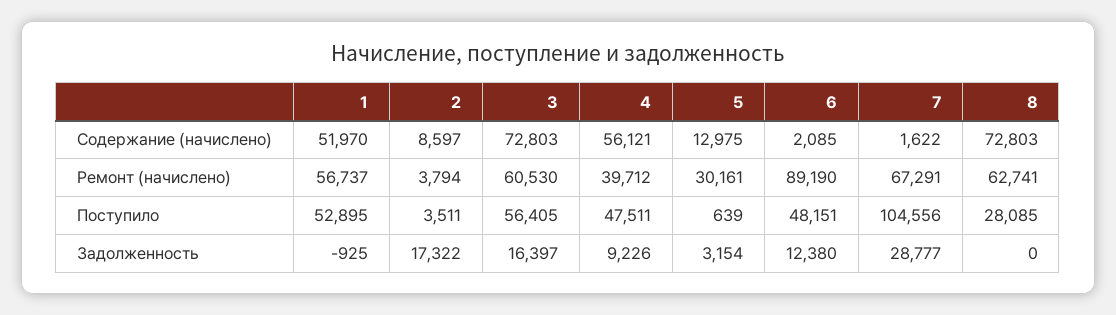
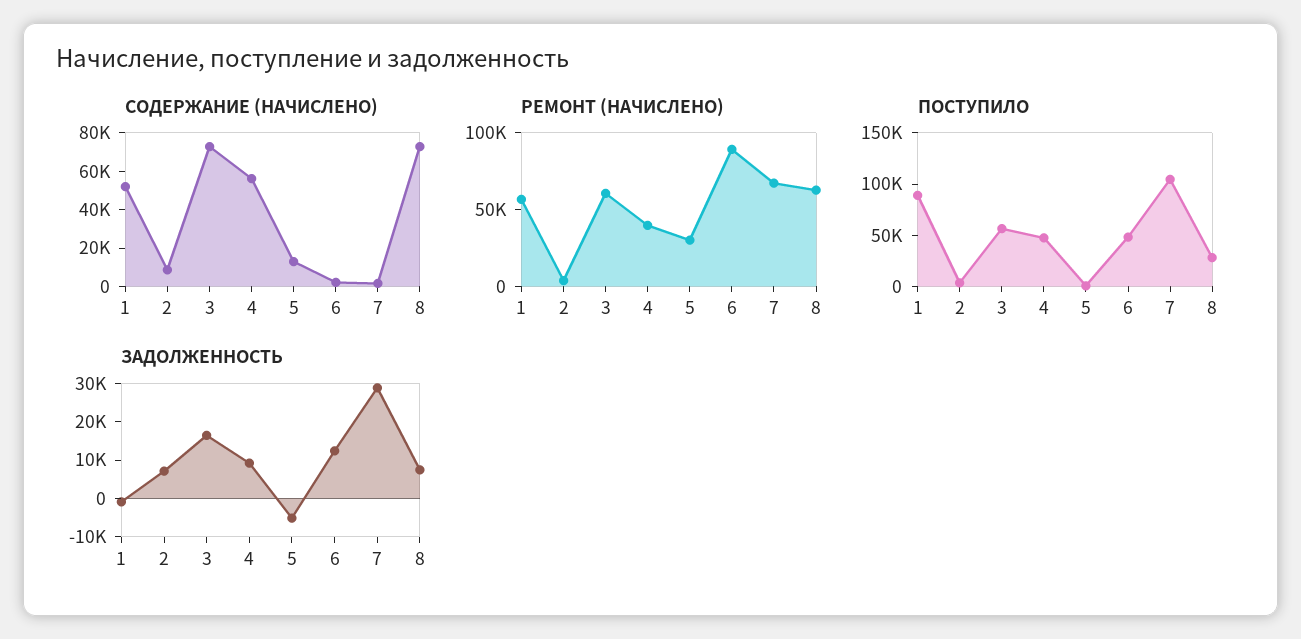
  {
    "Содержание (начислено)": {
      "1": 51970,
      "2": 8597,
      "3": 72803,
      "4": 56121,
      "5": 12975,
      "6": 2085,
      "7": 1622,
      "8": 72803
    },
    "Ремонт (начислено)": {
      "1": 56737,
      "2": 3794,
      "3": 60530,
      "4": 39712,
      "5": 30161,
      "6": 89190,
      "7": 67291,
      "8": 62741
    },
    "Поступило": {
-     "1": 52895,
+     "1": 90000,
      "2": 3511,
      "3": 56405,
      "4": 47511,
      "5": 639,
      "6": 48151,
      "7": 104556,
      "8": 28085
    },
    "Задолженность": {
      "1": -925,
-     "2": 17322,
+     "2": 7500,
      "3": 16397,
      "4": 9226,
-     "5": 3154,
+     "5": -5000,
      "6": 12380,
      "7": 28777,
-     "8": 0
+     "8": 7500
    }
  }

